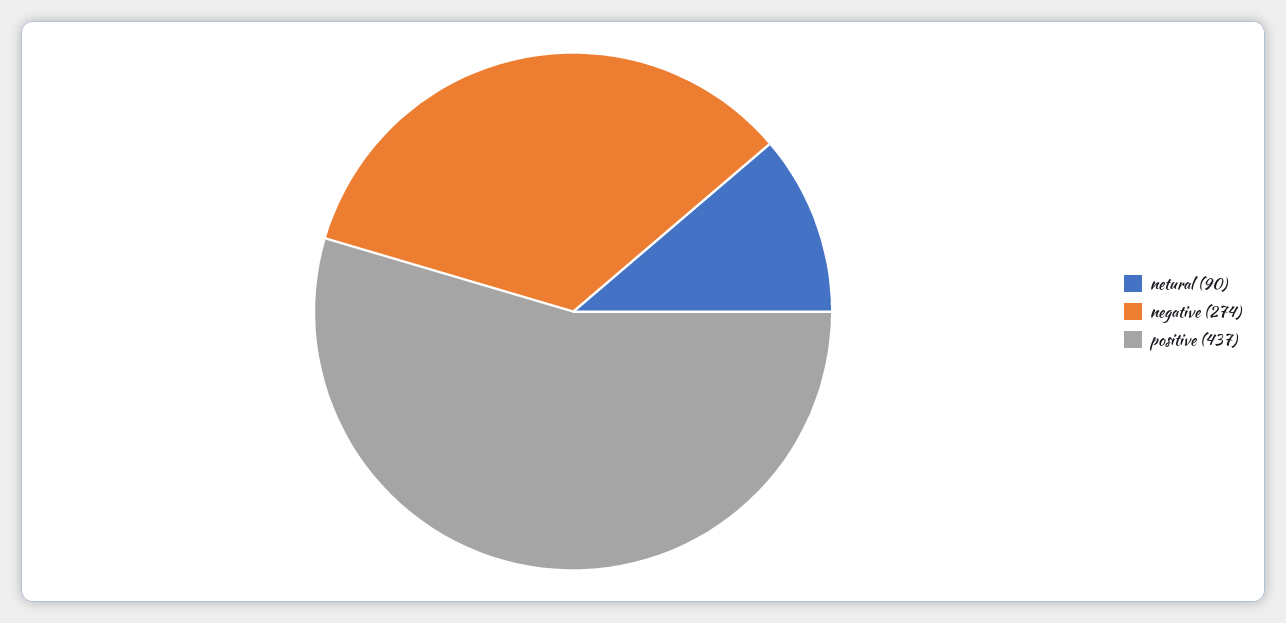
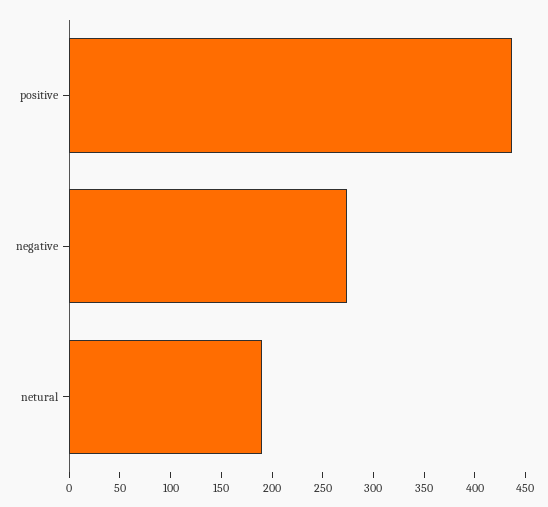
  {
-   "netural": 90,
+   "netural": 190,
    "negative": 274,
    "positive": 437
  }

